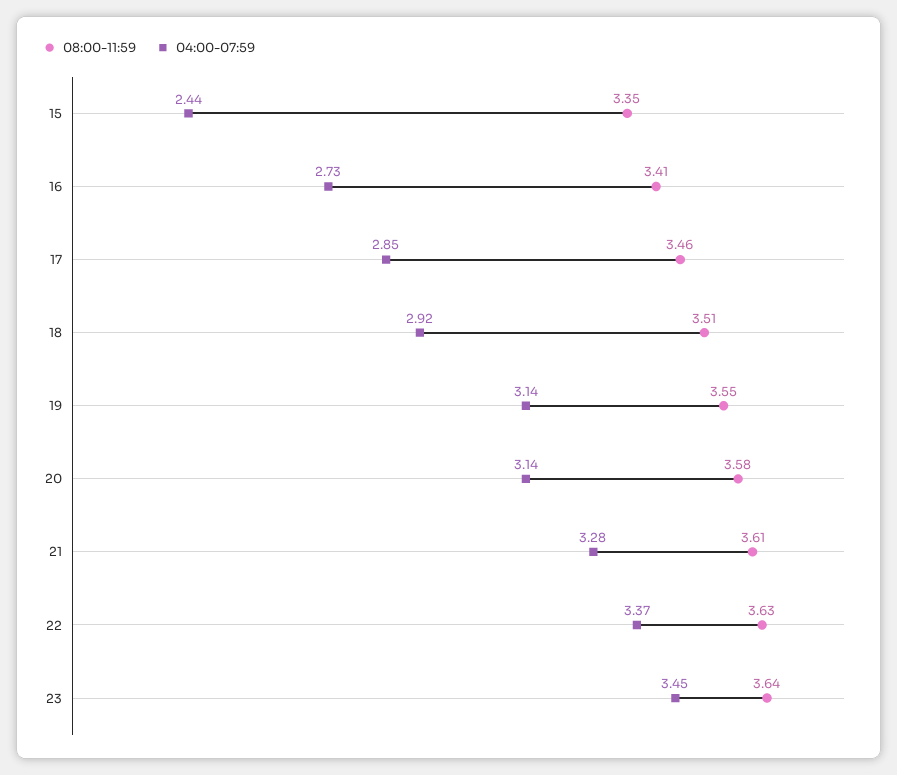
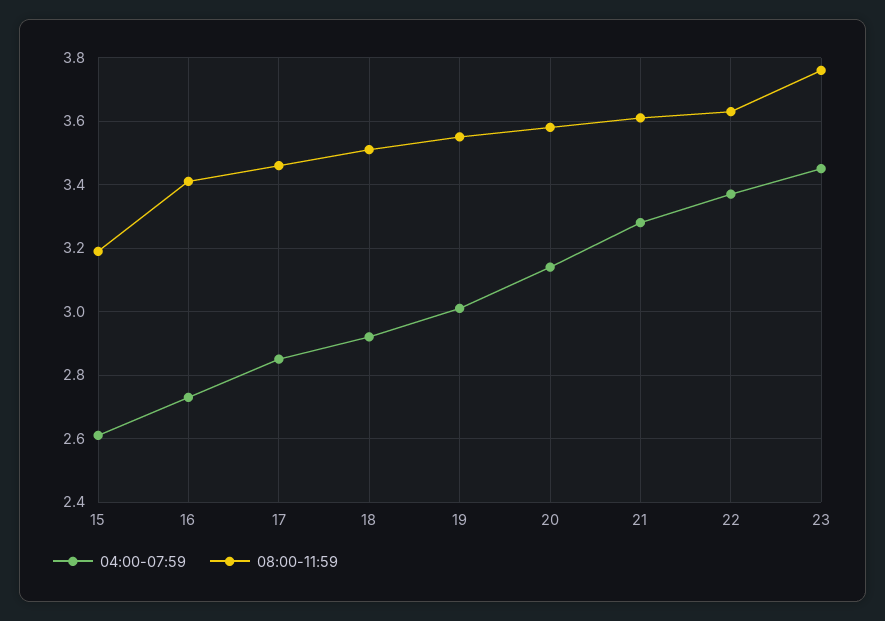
  {
    "08:00-11:59": {
-     "15": 3.35,
+     "15": 3.2,
      "16": 3.41,
      "17": 3.46,
      "18": 3.51,
      "19": 3.55,
      "20": 3.58,
      "21": 3.61,
      "22": 3.63,
-     "23": 3.64
+     "23": 3.75
    },
    "04:00-07:59": {
-     "15": 2.44,
+     "15": 2.6,
      "16": 2.73,
      "17": 2.85,
      "18": 2.92,
-     "19": 3.14,
+     "19": 3,
      "20": 3.14,
      "21": 3.28,
      "22": 3.37,
      "23": 3.45
    }
  }

